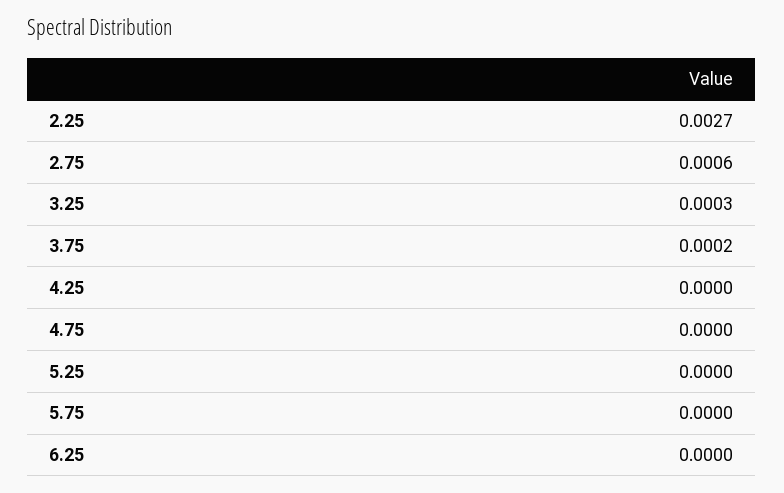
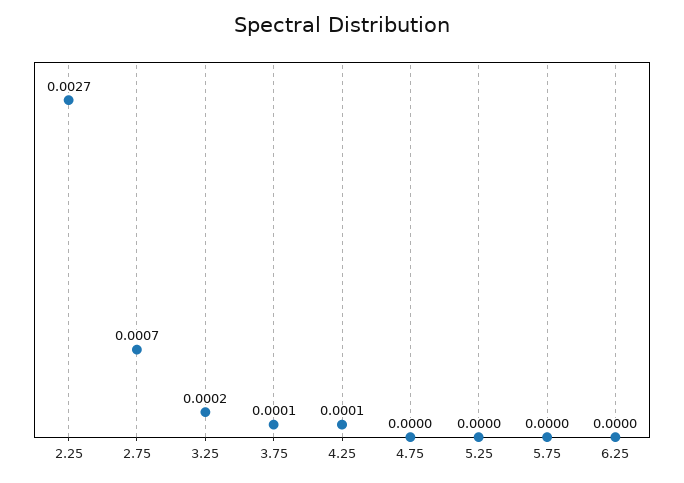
  {
    "2.25": 0.0027,
-   "2.75": 0.0006,
+   "2.75": 0.0007,
-   "3.25": 0.0003,
+   "3.25": 0.0002,
-   "3.75": 0.0002,
+   "3.75": 0.0001,
-   "4.25": 0,
+   "4.25": 0.0001,
    "4.75": 0,
    "5.25": 0,
    "5.75": 0,
    "6.25": 0
  }

